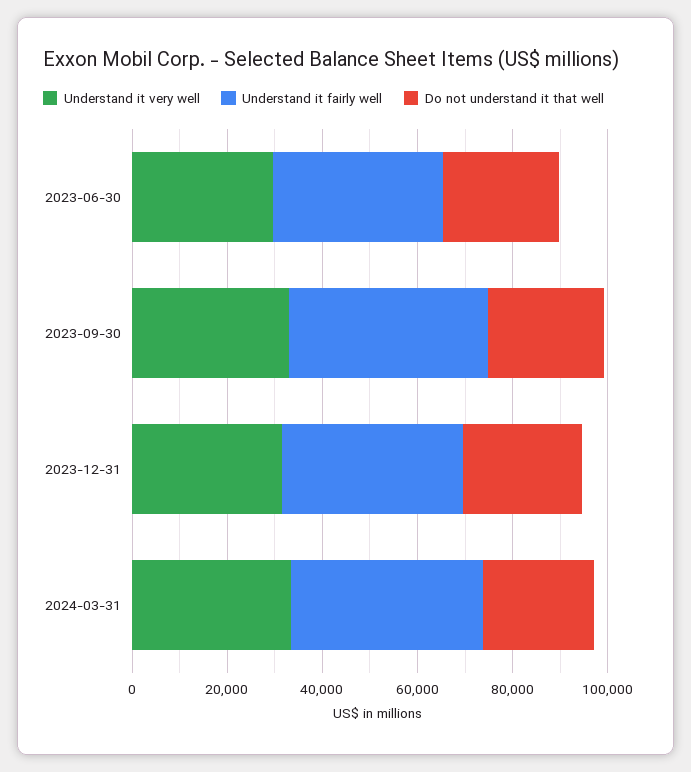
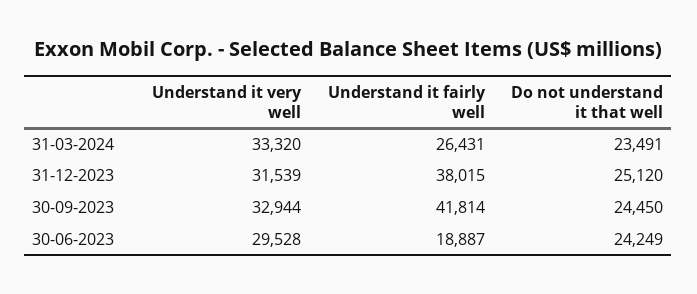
  {
    "Understand it very well": {
      "2023-06-30": 29528,
      "2023-09-30": 32944,
      "2023-12-31": 31539,
      "2024-03-31": 33320
    },
    "Understand it fairly well": {
-     "2023-06-30": 35000,
+     "2023-06-30": 18887,
      "2023-09-30": 41814,
      "2023-12-31": 38015,
-     "2024-03-31": 40000
+     "2024-03-31": 26431
    },
    "Do not understand it that well": {
      "2023-06-30": 24249,
      "2023-09-30": 24450,
      "2023-12-31": 25120,
      "2024-03-31": 23491
    }
  }

